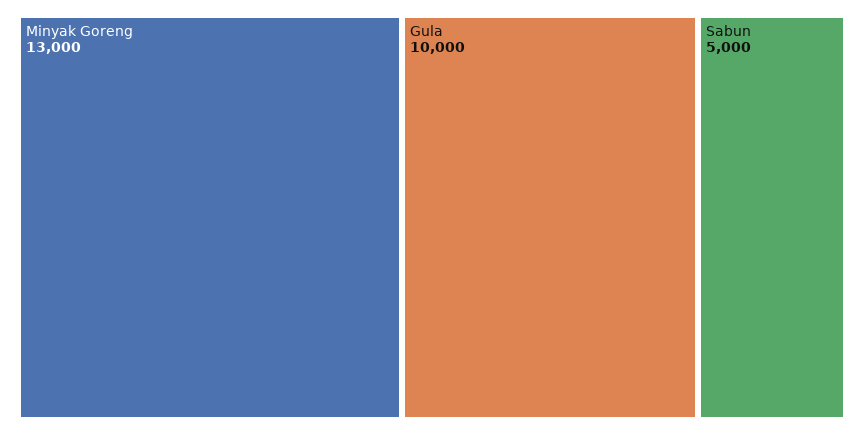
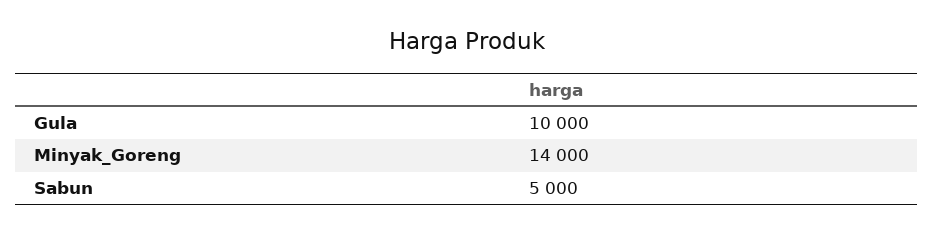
  {
-   "Minyak Goreng": 13000,
+   "Minyak Goreng": 14000,
    "Gula": 10000,
    "Sabun": 5000
  }

